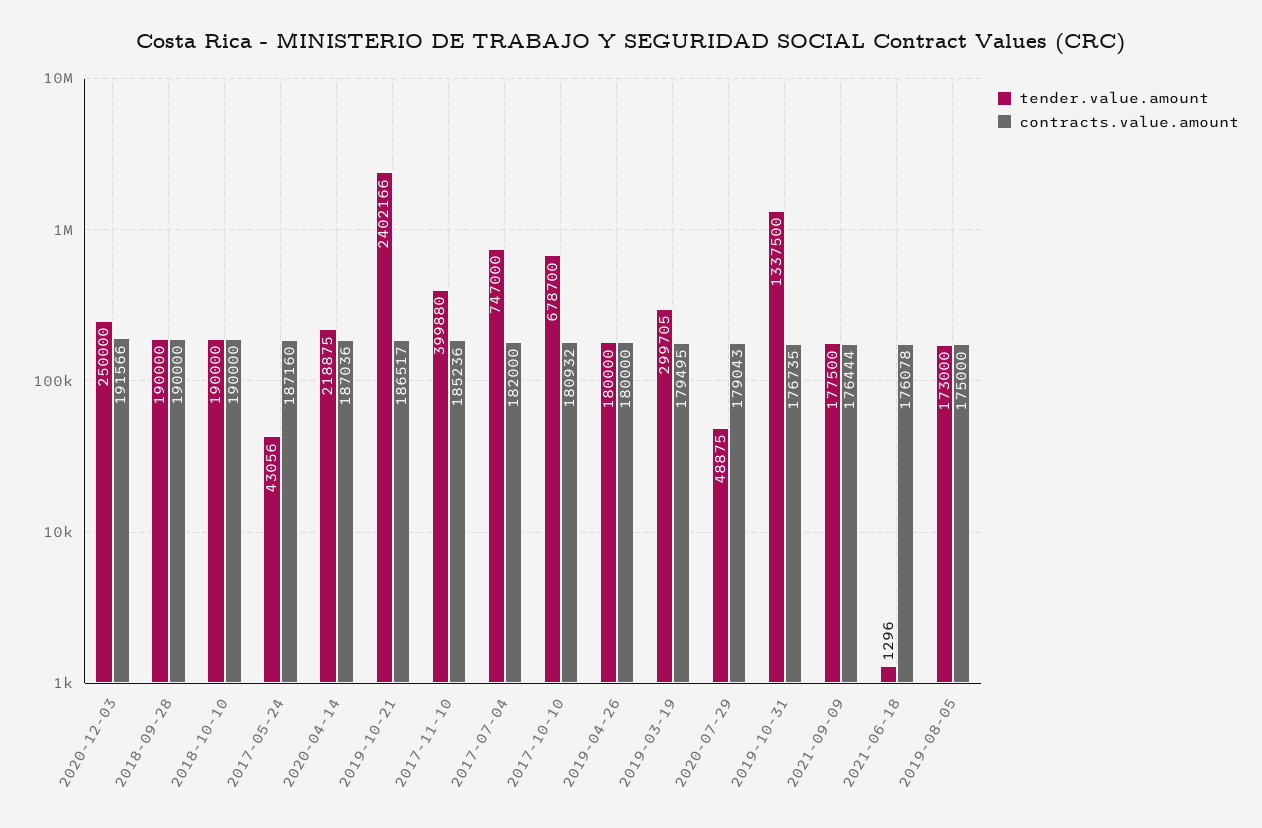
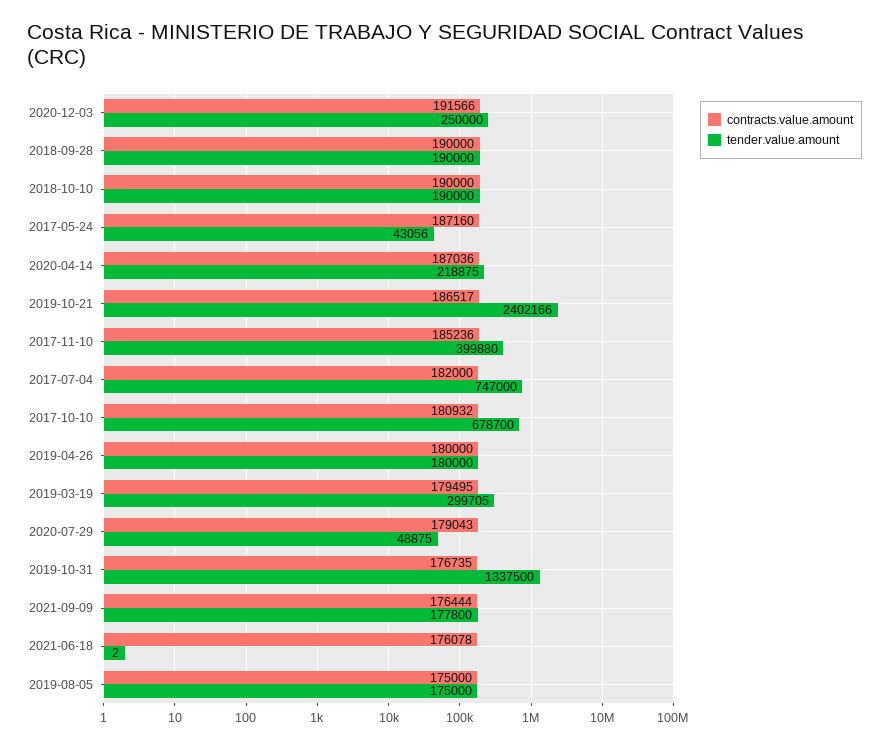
  {
    "tender.value.amount": {
      "2020-12-03": 250000,
      "2018-09-28": 190000,
      "2018-10-10": 190000,
      "2017-05-24": 43056,
      "2020-04-14": 218875,
      "2019-10-21": 2402166,
      "2017-11-10": 399880,
      "2017-07-04": 747000,
      "2017-10-10": 678700,
      "2019-04-26": 180000,
      "2019-03-19": 299705,
      "2020-07-29": 48875,
      "2019-10-31": 1337500,
-     "2021-09-09": 177500,
+     "2021-09-09": 177800,
-     "2021-06-18": 1296,
+     "2021-06-18": 2,
-     "2019-08-05": 173000
+     "2019-08-05": 175000
    },
    "contracts.value.amount": {
      "2020-12-03": 191566,
      "2018-09-28": 190000,
      "2018-10-10": 190000,
      "2017-05-24": 187160,
      "2020-04-14": 187036,
      "2019-10-21": 186517,
      "2017-11-10": 185236,
      "2017-07-04": 182000,
      "2017-10-10": 180932,
      "2019-04-26": 180000,
      "2019-03-19": 179495,
      "2020-07-29": 179043,
      "2019-10-31": 176735,
      "2021-09-09": 176444,
      "2021-06-18": 176078,
      "2019-08-05": 175000
    }
  }

